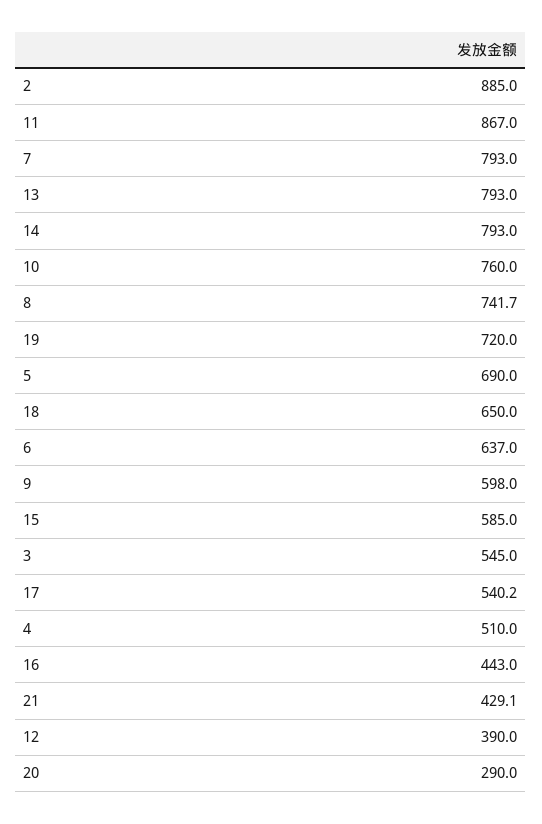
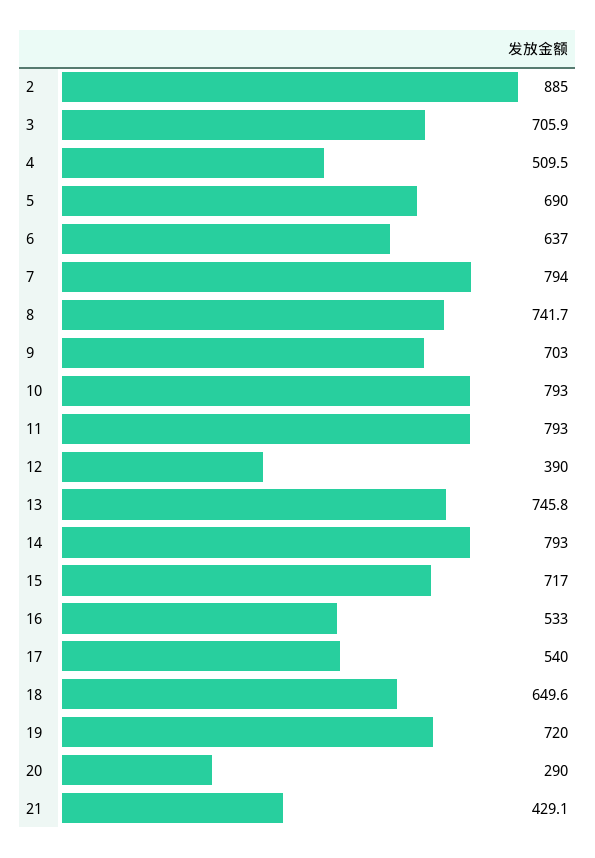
  {
    "2": 885,
-   "11": 867,
+   "11": 793,
-   "7": 793,
+   "7": 794,
-   "13": 793,
+   "13": 745.8,
    "14": 793,
-   "10": 760,
+   "10": 793,
    "8": 741.7,
    "19": 720,
    "5": 690,
-   "18": 650,
+   "18": 649.6,
    "6": 637,
-   "9": 598,
+   "9": 703,
-   "15": 585,
+   "15": 717,
-   "3": 545,
+   "3": 705.9,
-   "17": 540.2,
+   "17": 540,
-   "4": 510,
+   "4": 509.5,
-   "16": 443,
+   "16": 533,
    "21": 429.1,
    "12": 390,
    "20": 290
  }

